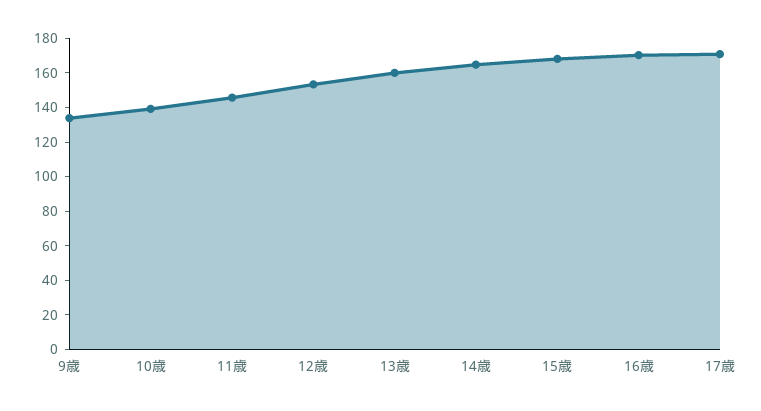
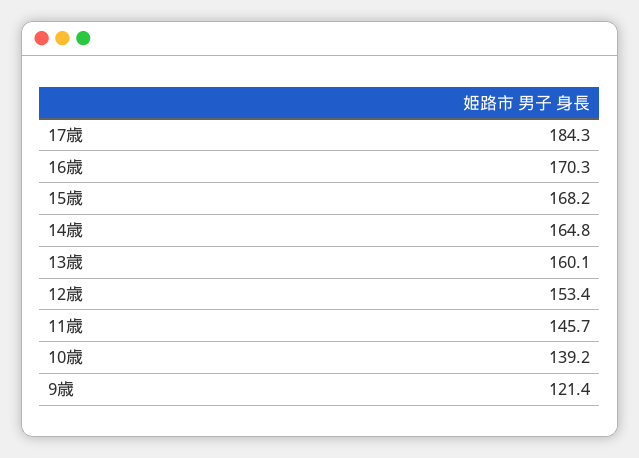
  {
-   "9歳": 135,
+   "9歳": 121.4,
    "10歳": 139.2,
    "11歳": 145.7,
    "12歳": 153.4,
    "13歳": 160.1,
    "14歳": 164.8,
    "15歳": 168.2,
    "16歳": 170.3,
-   "17歳": 170
+   "17歳": 184.3
  }

